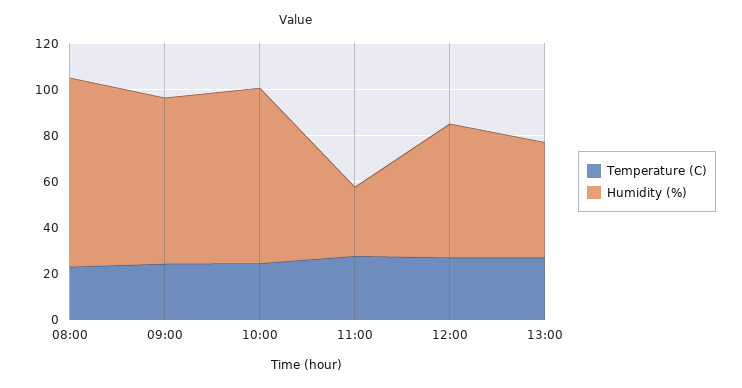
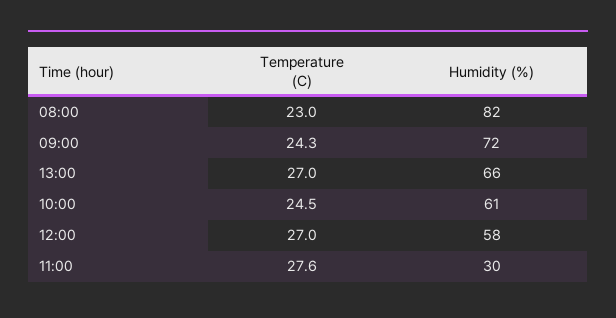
  {
    "Temperature (C)": {
      "08:00": 23,
      "09:00": 24.3,
      "10:00": 24.5,
      "11:00": 27.6,
      "12:00": 27,
      "13:00": 27
    },
    "Humidity (%)": {
      "08:00": 82,
      "09:00": 72,
-     "10:00": 75,
+     "10:00": 61,
      "11:00": 30,
      "12:00": 58,
-     "13:00": 50
+     "13:00": 66
    }
  }

